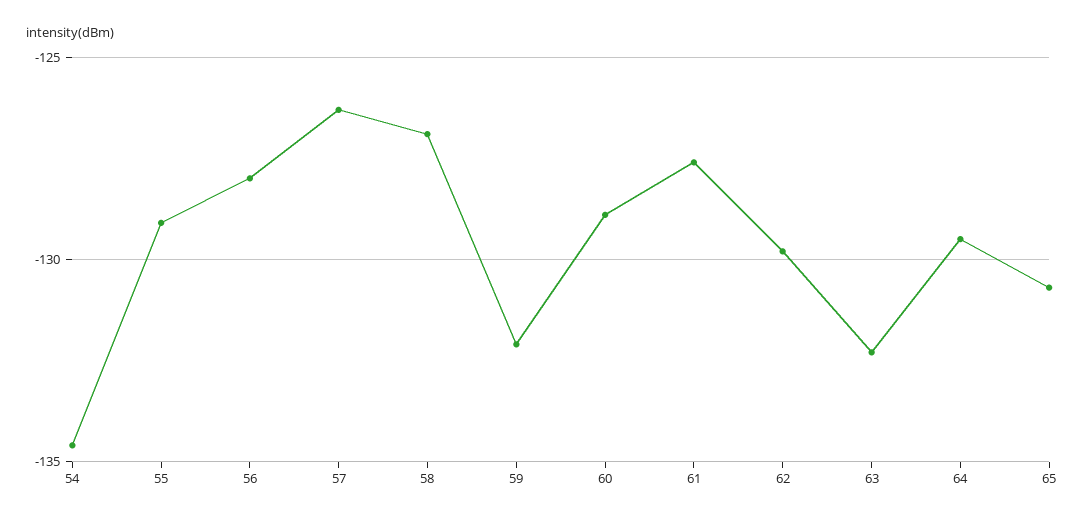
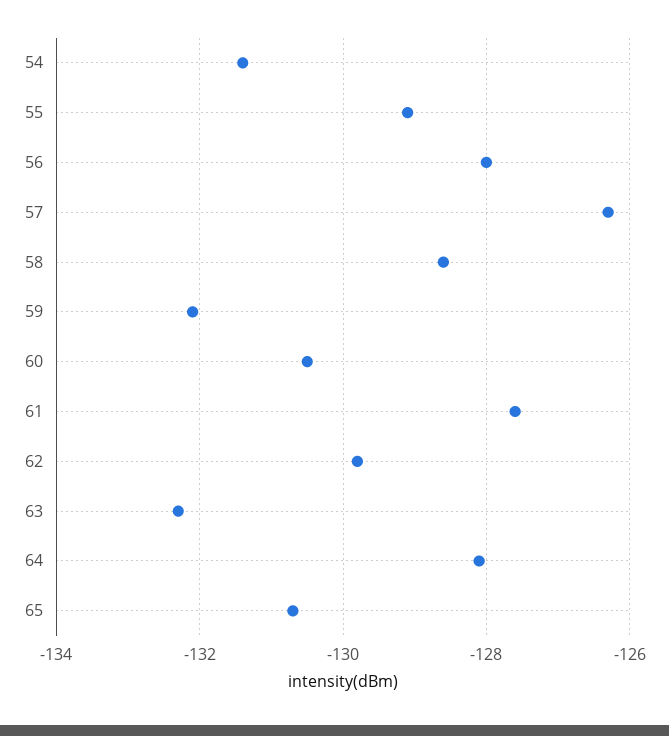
  {
-   "54": -134.5,
+   "54": -131.5,
    "55": -129,
    "56": -128,
    "57": -126.5,
-   "58": -127,
+   "58": -128.5,
    "59": -132,
-   "60": -129,
+   "60": -130.5,
    "61": -127.5,
    "62": -130,
    "63": -132.5,
-   "64": -129.5,
+   "64": -128,
    "65": -130.5
  }

